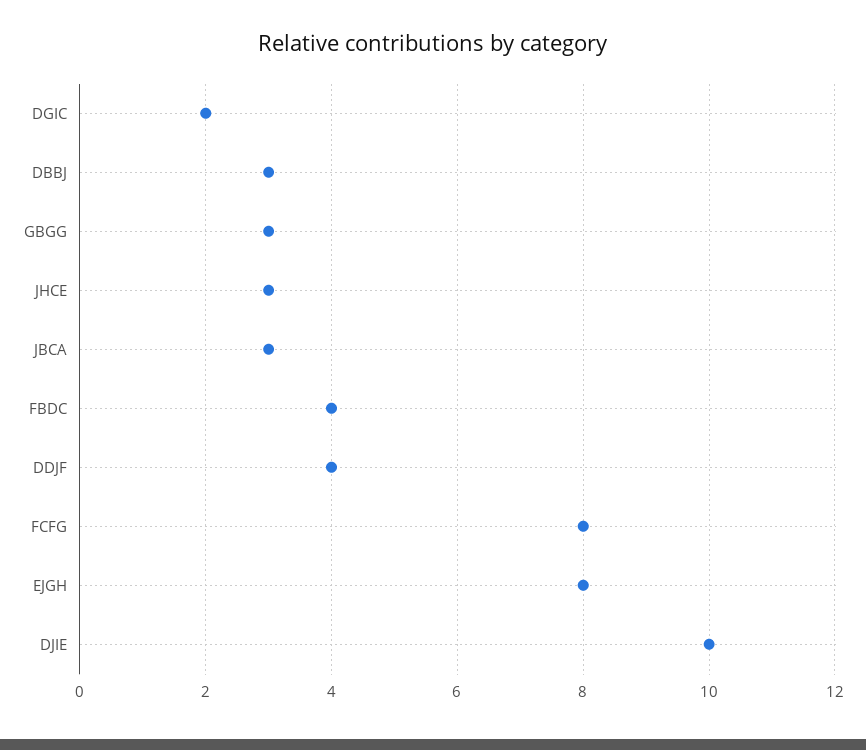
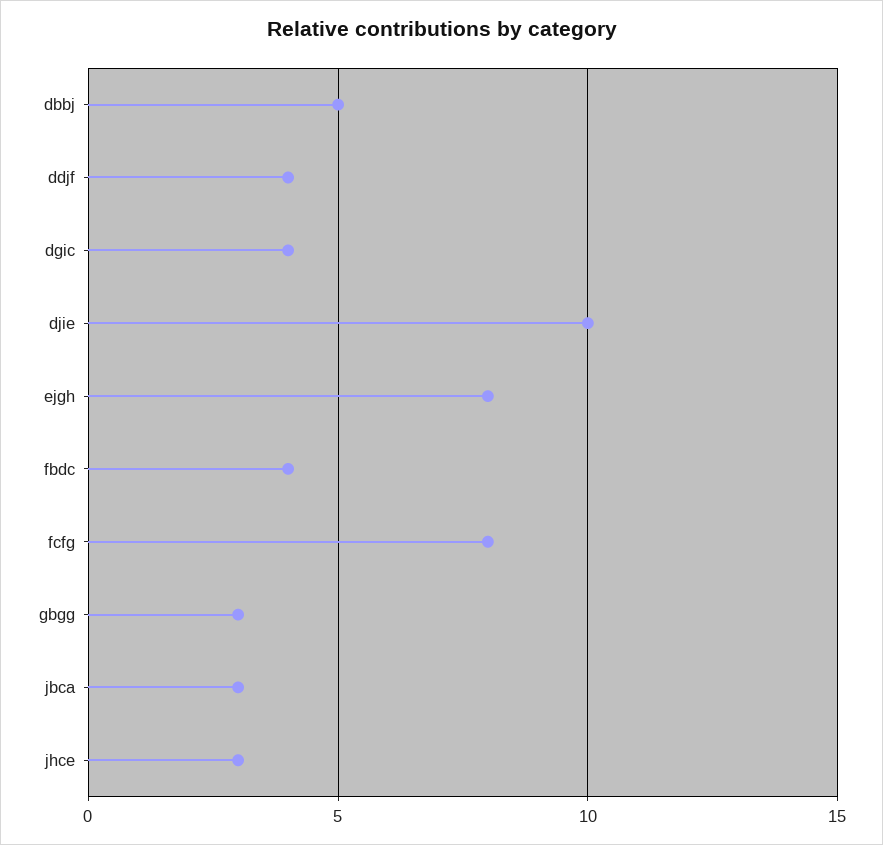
  {
-   "DGIC": 2,
+   "DGIC": 4,
-   "DBBJ": 3,
+   "DBBJ": 5,
    "GBGG": 3,
    "JHCE": 3,
    "JBCA": 3,
    "FBDC": 4,
    "DDJF": 4,
    "FCFG": 8,
    "EJGH": 8,
    "DJIE": 10
  }

